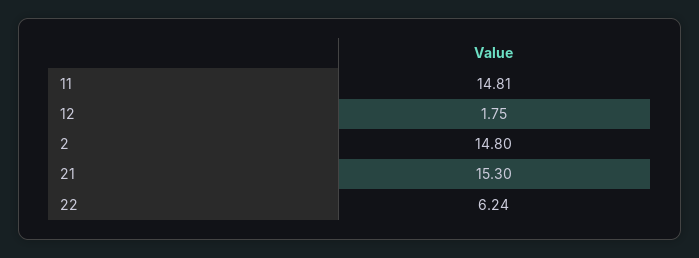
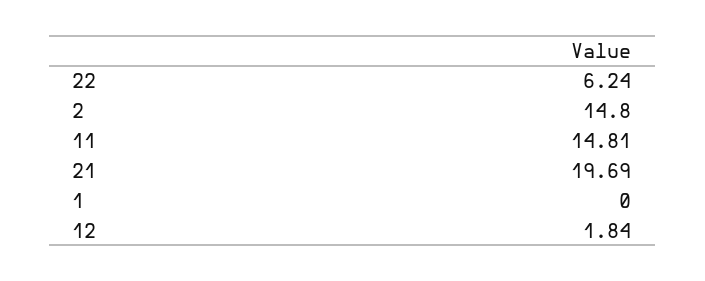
  {
    "11": 14.81,
-   "12": 1.75,
+   "12": 1.84,
    "2": 14.8,
-   "21": 15.3,
+   "21": 19.69,
-   "22": 6.24
+   "22": 6.24,
+   "1": 0
  }

